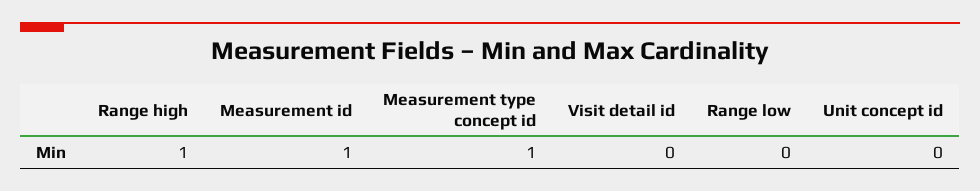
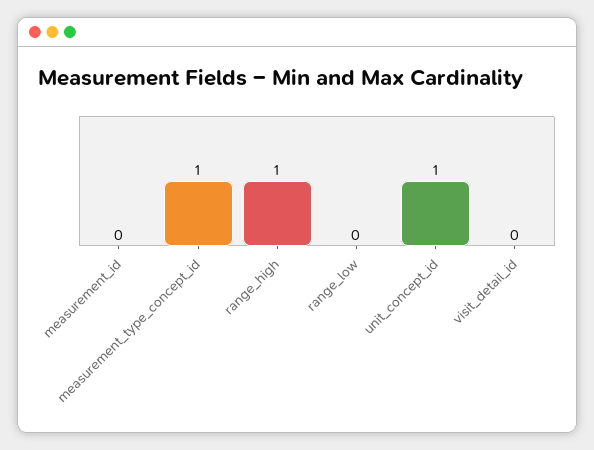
  {
    "Range high": 1,
-   "Measurement id": 1,
+   "Measurement id": 0,
    "Measurement type concept id": 1,
    "Visit detail id": 0,
    "Range low": 0,
-   "Unit concept id": 0
+   "Unit concept id": 1
  }

